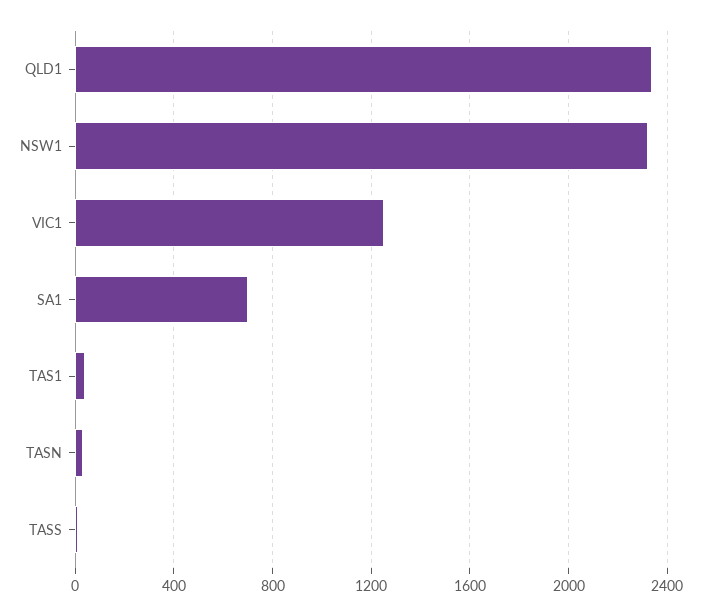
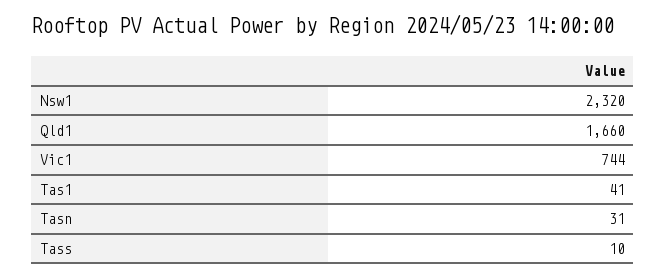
  {
-   "QLD1": 2350,
+   "QLD1": 1660,
    "NSW1": 2320,
-   "VIC1": 1250,
+   "VIC1": 744,
-   "SA1": 700,
    "TAS1": 41,
    "TASN": 31,
    "TASS": 10
  }

